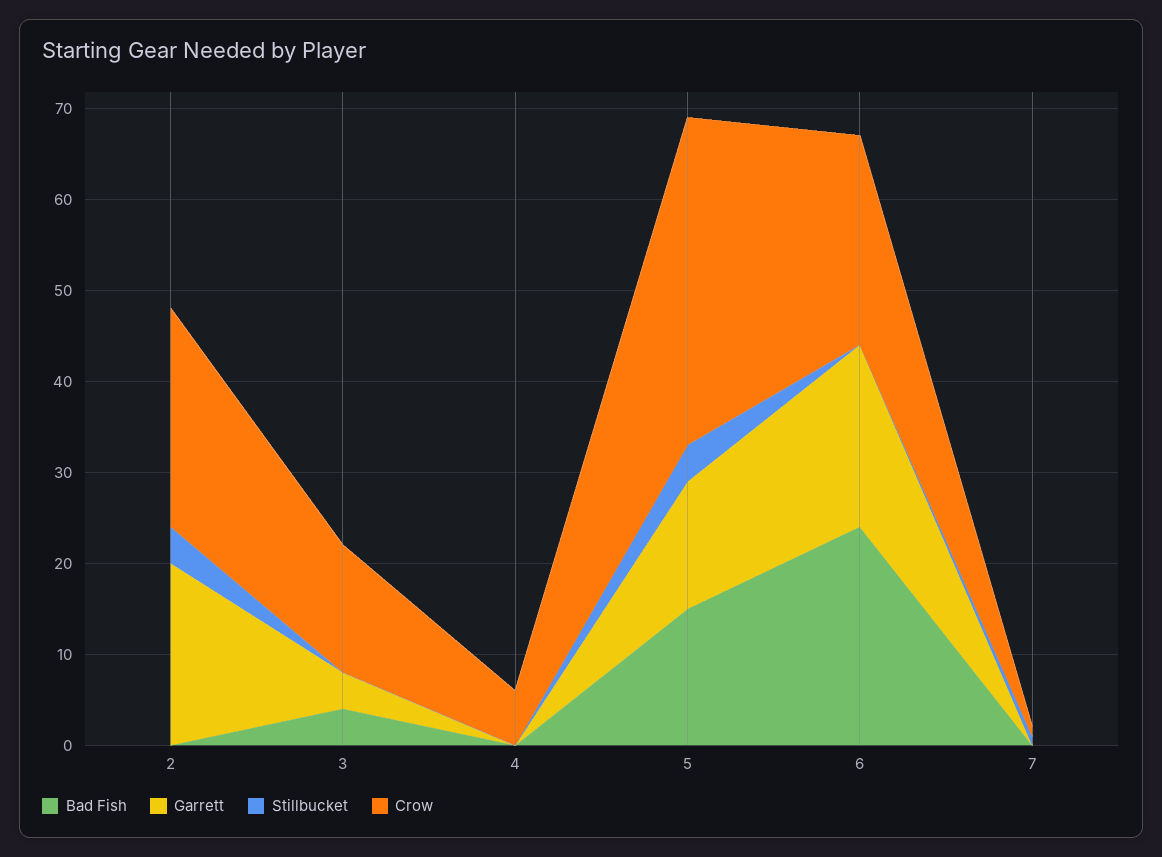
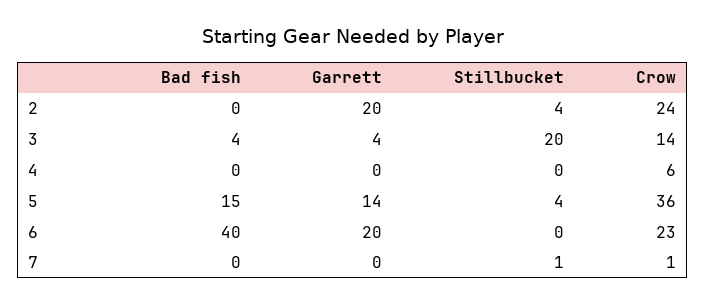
  {
    "Bad Fish": {
      "2": 0,
      "3": 4,
      "4": 0,
      "5": 15,
-     "6": 24,
+     "6": 40,
      "7": 0
    },
    "Garrett": {
      "2": 20,
      "3": 4,
      "4": 0,
      "5": 14,
      "6": 20,
      "7": 0
    },
    "Stillbucket": {
      "2": 4,
-     "3": 0,
+     "3": 20,
      "4": 0,
      "5": 4,
      "6": 0,
      "7": 1
    },
    "Crow": {
      "2": 24,
      "3": 14,
      "4": 6,
      "5": 36,
      "6": 23,
      "7": 1
    }
  }

